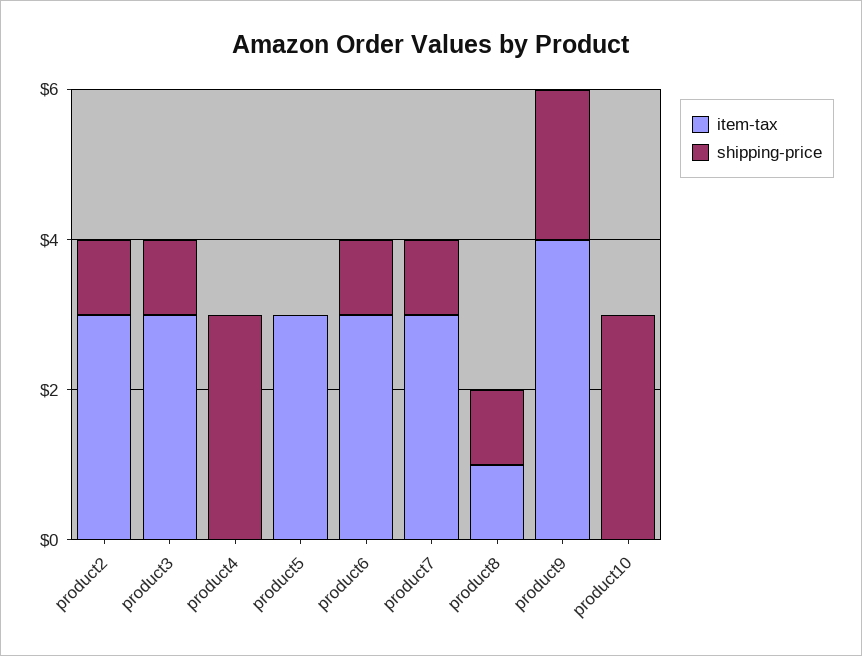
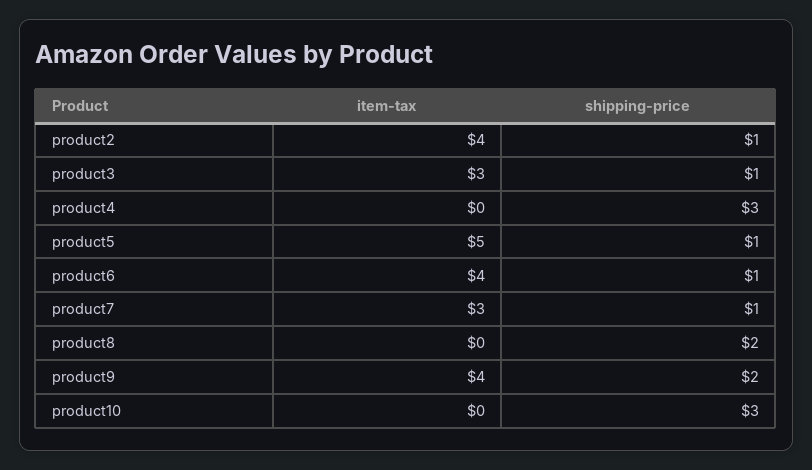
  {
    "item-tax": {
-     "product2": 3,
+     "product2": 4,
      "product3": 3,
      "product4": 0,
-     "product5": 3,
+     "product5": 5,
-     "product6": 3,
+     "product6": 4,
      "product7": 3,
-     "product8": 1,
+     "product8": 0,
      "product9": 4,
      "product10": 0
    },
    "shipping-price": {
      "product2": 1,
      "product3": 1,
      "product4": 3,
-     "product5": 0,
+     "product5": 1,
      "product6": 1,
      "product7": 1,
-     "product8": 1,
+     "product8": 2,
      "product9": 2,
      "product10": 3
    }
  }

